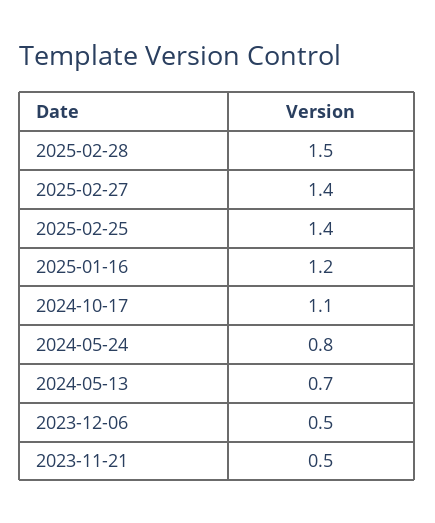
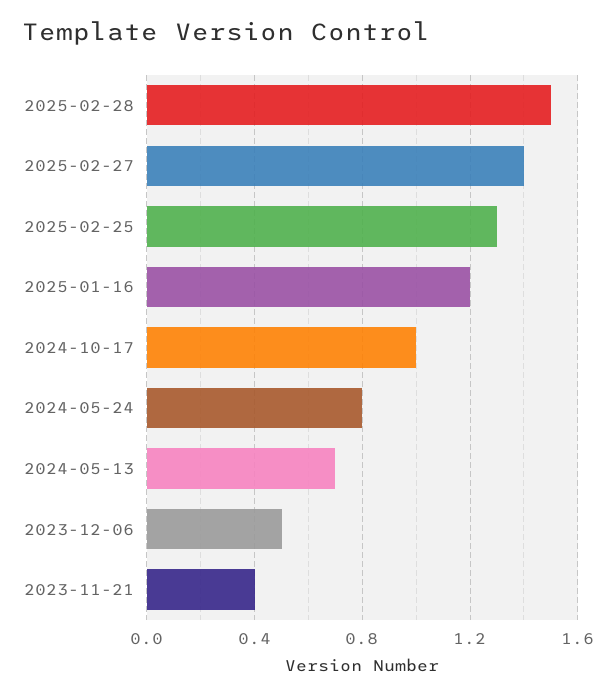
  {
    "2025-02-28": 1.5,
    "2025-02-27": 1.4,
-   "2025-02-25": 1.4,
+   "2025-02-25": 1.3,
    "2025-01-16": 1.2,
-   "2024-10-17": 1.1,
+   "2024-10-17": 1,
    "2024-05-24": 0.8,
    "2024-05-13": 0.7,
    "2023-12-06": 0.5,
-   "2023-11-21": 0.5
+   "2023-11-21": 0.4
  }

